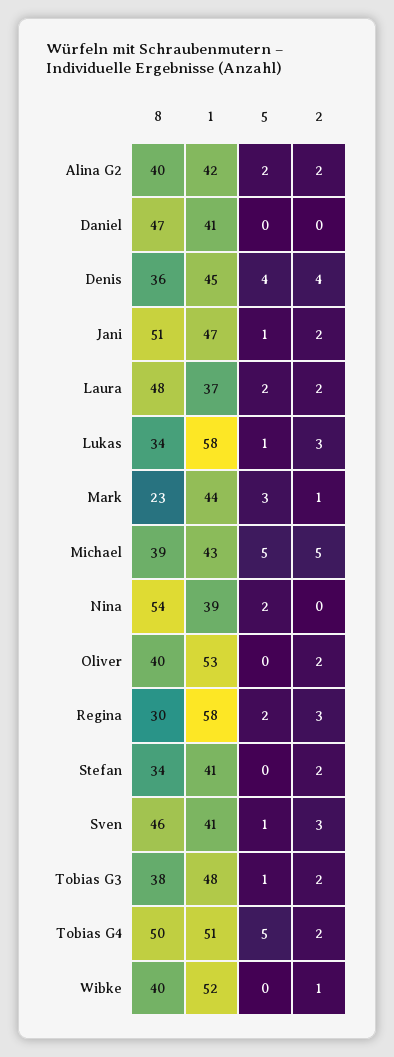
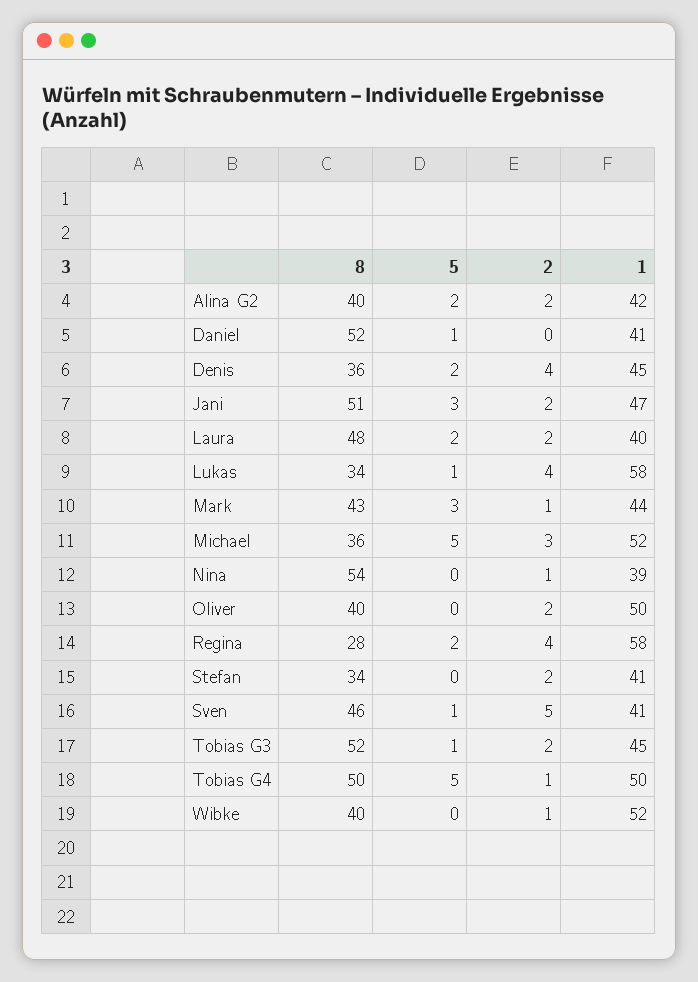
  {
    "8": {
      "Alina G2": 40,
-     "Daniel": 47,
+     "Daniel": 52,
      "Denis": 36,
      "Jani": 51,
      "Laura": 48,
      "Lukas": 34,
-     "Mark": 23,
+     "Mark": 43,
-     "Michael": 39,
+     "Michael": 36,
      "Nina": 54,
      "Oliver": 40,
-     "Regina": 30,
+     "Regina": 28,
      "Stefan": 34,
      "Sven": 46,
-     "Tobias G3": 38,
+     "Tobias G3": 52,
      "Tobias G4": 50,
      "Wibke": 40
    },
    "1": {
      "Alina G2": 42,
      "Daniel": 41,
      "Denis": 45,
      "Jani": 47,
-     "Laura": 37,
+     "Laura": 40,
      "Lukas": 58,
      "Mark": 44,
-     "Michael": 43,
+     "Michael": 52,
      "Nina": 39,
-     "Oliver": 53,
+     "Oliver": 50,
      "Regina": 58,
      "Stefan": 41,
      "Sven": 41,
-     "Tobias G3": 48,
+     "Tobias G3": 45,
-     "Tobias G4": 51,
+     "Tobias G4": 50,
      "Wibke": 52
    },
    "5": {
      "Alina G2": 2,
-     "Daniel": 0,
+     "Daniel": 1,
-     "Denis": 4,
+     "Denis": 2,
-     "Jani": 1,
+     "Jani": 3,
      "Laura": 2,
      "Lukas": 1,
      "Mark": 3,
      "Michael": 5,
-     "Nina": 2,
+     "Nina": 0,
      "Oliver": 0,
      "Regina": 2,
      "Stefan": 0,
      "Sven": 1,
      "Tobias G3": 1,
      "Tobias G4": 5,
      "Wibke": 0
    },
    "2": {
      "Alina G2": 2,
      "Daniel": 0,
      "Denis": 4,
      "Jani": 2,
      "Laura": 2,
-     "Lukas": 3,
+     "Lukas": 4,
      "Mark": 1,
-     "Michael": 5,
+     "Michael": 3,
-     "Nina": 0,
+     "Nina": 1,
      "Oliver": 2,
-     "Regina": 3,
+     "Regina": 4,
      "Stefan": 2,
-     "Sven": 3,
+     "Sven": 5,
      "Tobias G3": 2,
-     "Tobias G4": 2,
+     "Tobias G4": 1,
      "Wibke": 1
    }
  }

